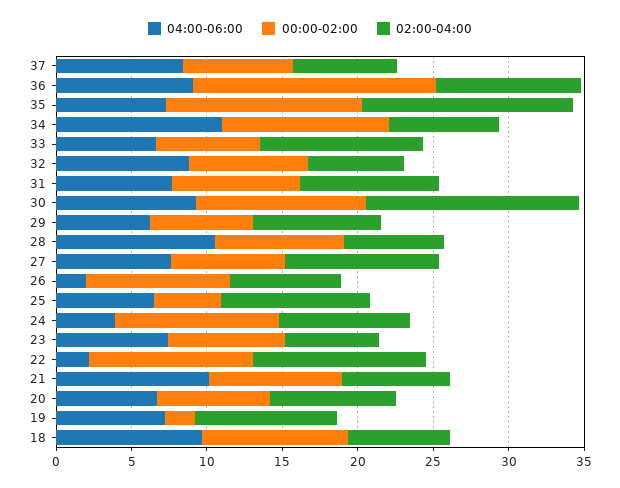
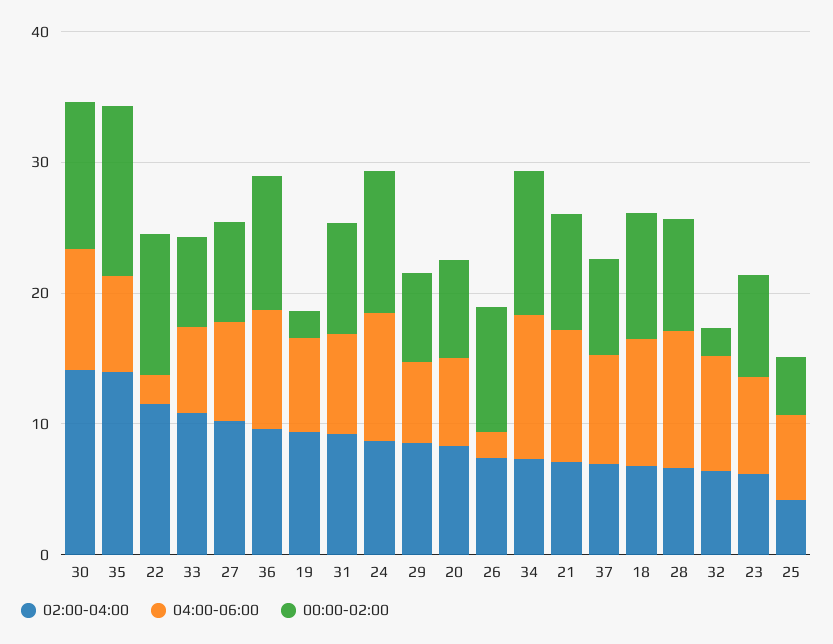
  {
    "04:00-06:00": {
      "37": 8,
      "36": 9,
      "35": 7,
      "34": 11,
      "33": 7,
      "32": 9,
      "31": 8,
      "30": 9,
      "29": 6,
      "28": 11,
      "27": 8,
      "26": 2,
      "25": 7,
-     "24": 4,
+     "24": 10,
      "23": 7,
      "22": 2,
      "21": 10,
      "20": 7,
      "19": 7,
      "18": 10
    },
    "00:00-02:00": {
      "37": 7,
-     "36": 16,
+     "36": 10,
      "35": 13,
      "34": 11,
      "33": 7,
-     "32": 8,
+     "32": 2,
      "31": 8,
      "30": 11,
      "29": 7,
      "28": 9,
      "27": 8,
      "26": 10,
      "25": 4,
      "24": 11,
      "23": 8,
      "22": 11,
      "21": 9,
      "20": 8,
      "19": 2,
      "18": 10
    },
    "02:00-04:00": {
      "37": 7,
      "36": 10,
      "35": 14,
      "34": 7,
      "33": 11,
      "32": 6,
      "31": 9,
      "30": 14,
      "29": 9,
      "28": 7,
      "27": 10,
      "26": 7,
-     "25": 10,
+     "25": 4,
      "24": 9,
      "23": 6,
      "22": 12,
      "21": 7,
      "20": 8,
      "19": 9,
      "18": 7
    }
  }

